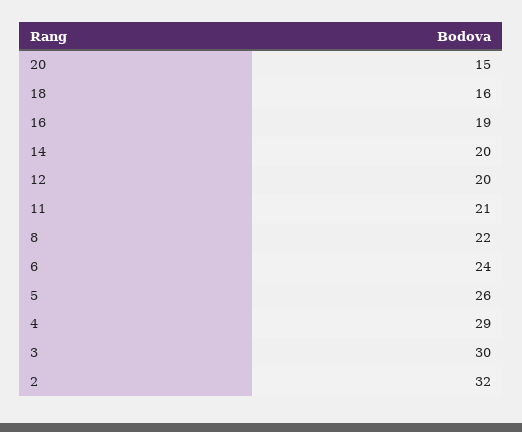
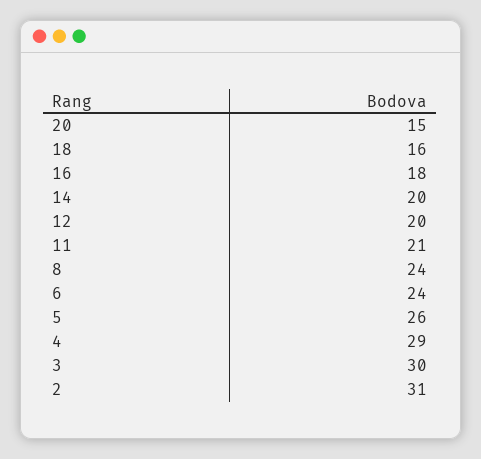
  {
    "20": 15,
    "18": 16,
-   "16": 19,
+   "16": 18,
    "14": 20,
    "12": 20,
    "11": 21,
-   "8": 22,
+   "8": 24,
    "6": 24,
    "5": 26,
    "4": 29,
    "3": 30,
-   "2": 32
+   "2": 31
  }

